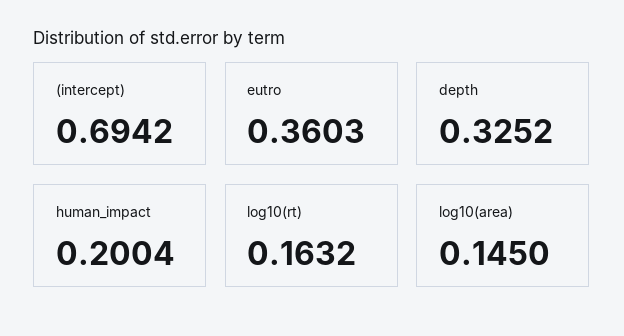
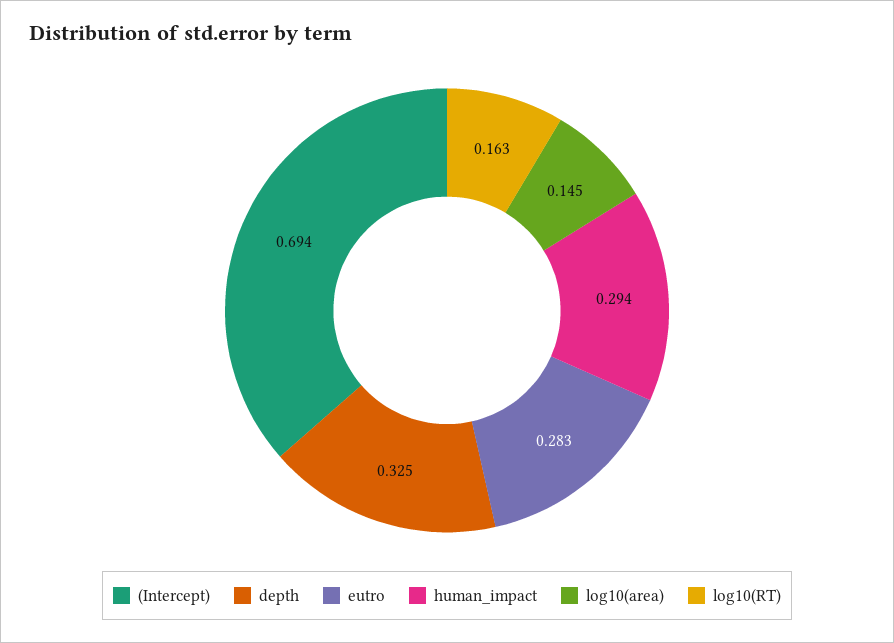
  {
    "(intercept)": 0.6942,
-   "eutro": 0.3603,
+   "eutro": 0.283,
    "depth": 0.3252,
-   "human_impact": 0.2004,
+   "human_impact": 0.294,
    "log10(rt)": 0.1632,
    "log10(area)": 0.145
  }

